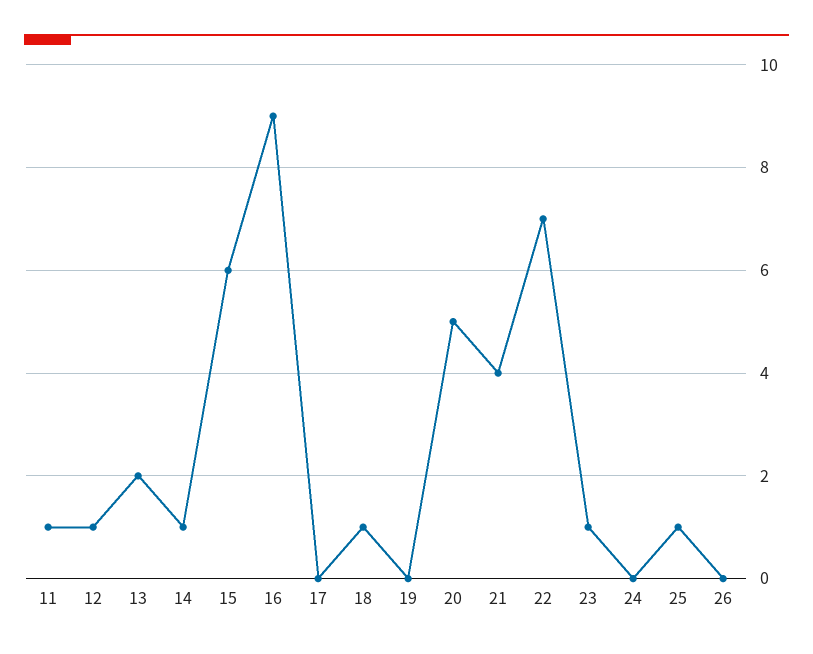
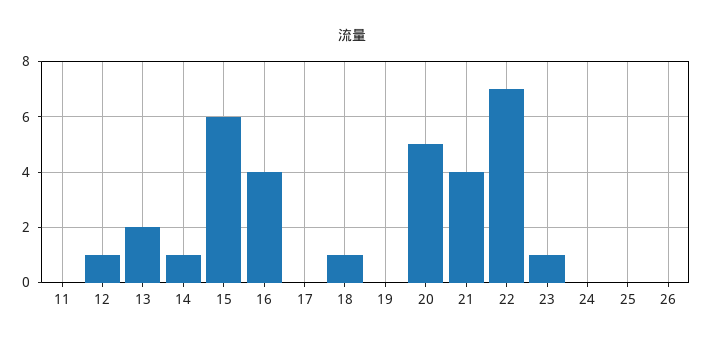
  {
-   "11": 1,
+   "11": 0,
    "12": 1,
    "13": 2,
    "14": 1,
    "15": 6,
-   "16": 9,
+   "16": 4,
    "17": 0,
    "18": 1,
    "19": 0,
    "20": 5,
    "21": 4,
    "22": 7,
    "23": 1,
    "24": 0,
-   "25": 1,
+   "25": 0,
    "26": 0
  }

